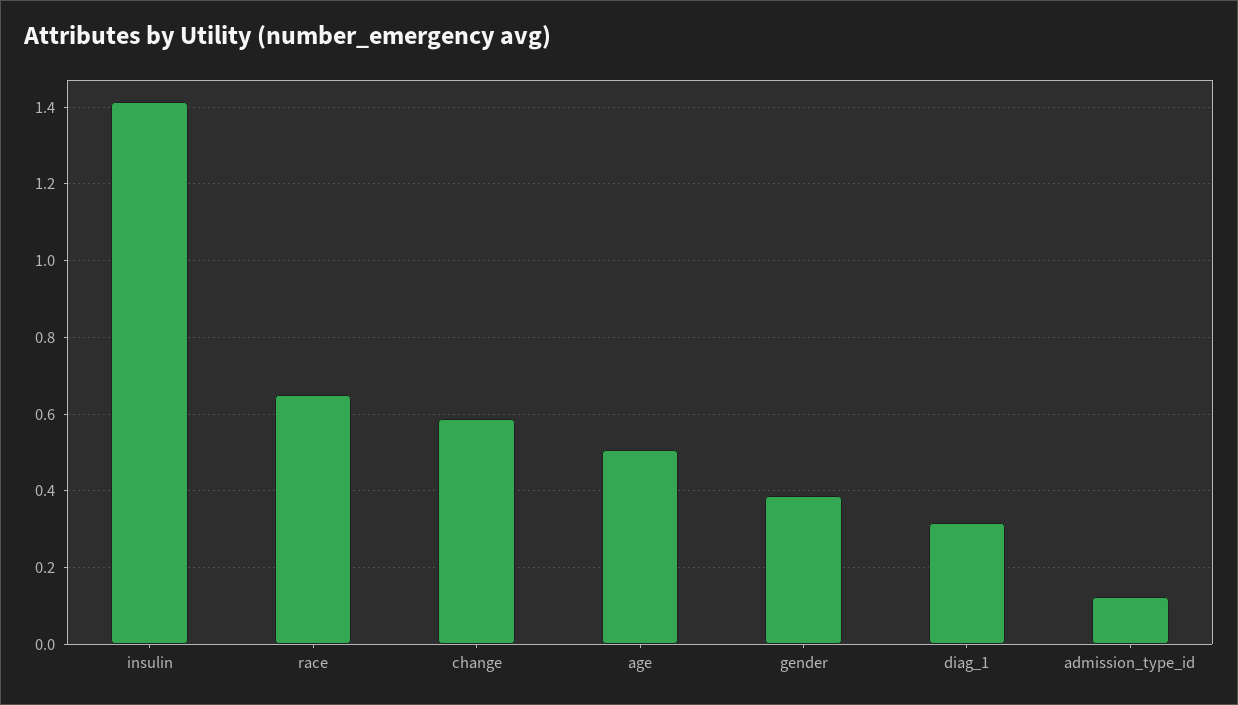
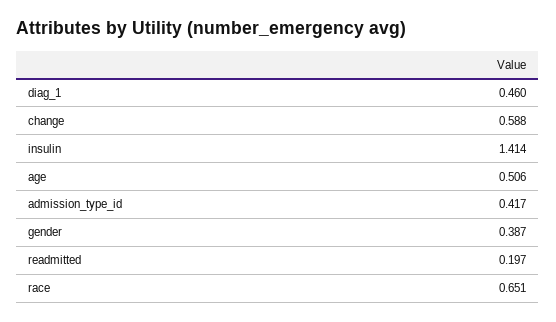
  {
    "insulin": 1.414,
    "race": 0.651,
    "change": 0.588,
    "age": 0.506,
    "gender": 0.387,
-   "diag_1": 0.32,
+   "diag_1": 0.46,
-   "admission_type_id": 0.12
+   "admission_type_id": 0.417,
+   "readmitted": 0.197
  }

